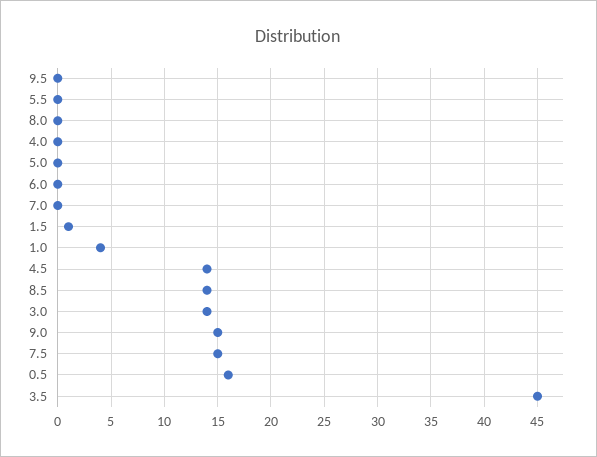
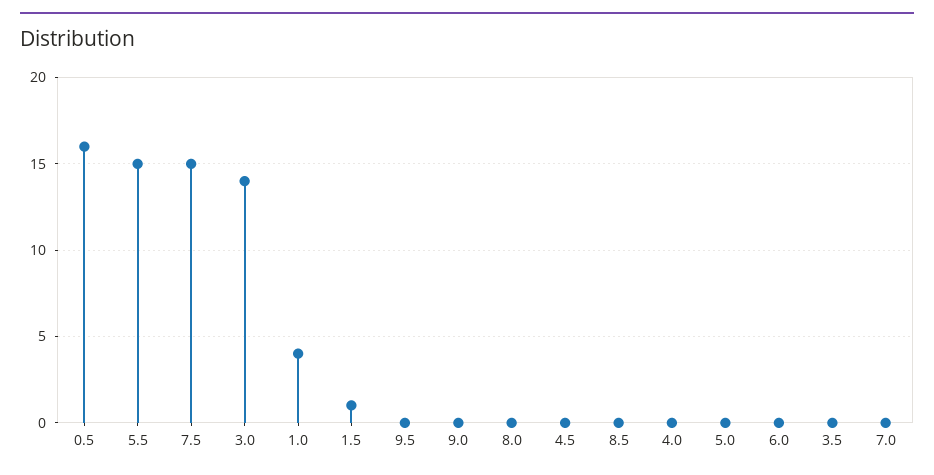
  {
    "9.5": 0,
-   "5.5": 0,
+   "5.5": 15,
    "8.0": 0,
    "4.0": 0,
    "5.0": 0,
    "6.0": 0,
    "7.0": 0,
    "1.5": 1,
    "1.0": 4,
-   "4.5": 14,
+   "4.5": 0,
-   "8.5": 14,
+   "8.5": 0,
    "3.0": 14,
-   "9.0": 15,
+   "9.0": 0,
    "7.5": 15,
    "0.5": 16,
-   "3.5": 45
+   "3.5": 0
  }

